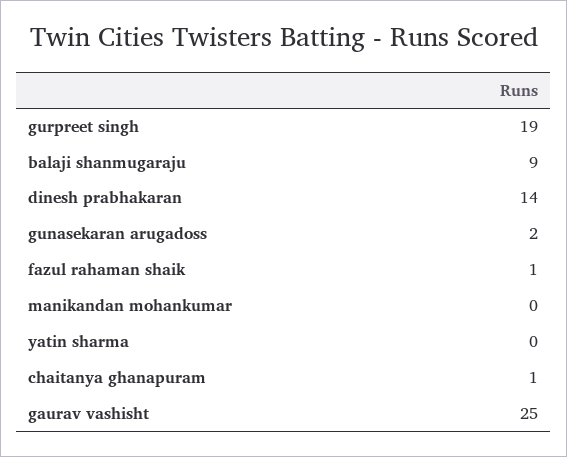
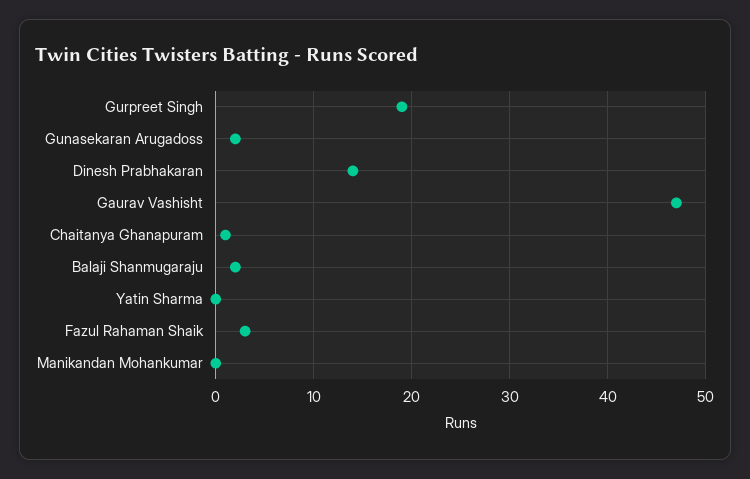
  {
    "gurpreet singh": 19,
-   "balaji shanmugaraju": 9,
+   "balaji shanmugaraju": 2,
    "dinesh prabhakaran": 14,
    "gunasekaran arugadoss": 2,
-   "fazul rahaman shaik": 1,
+   "fazul rahaman shaik": 3,
    "manikandan mohankumar": 0,
    "yatin sharma": 0,
    "chaitanya ghanapuram": 1,
-   "gaurav vashisht": 25
+   "gaurav vashisht": 47
  }

